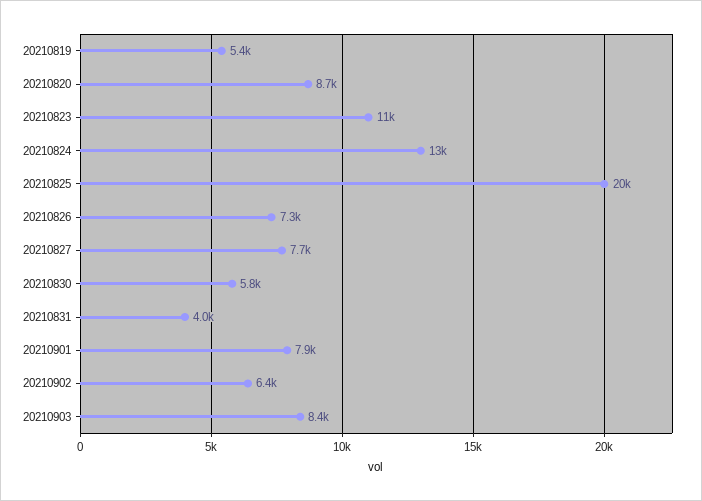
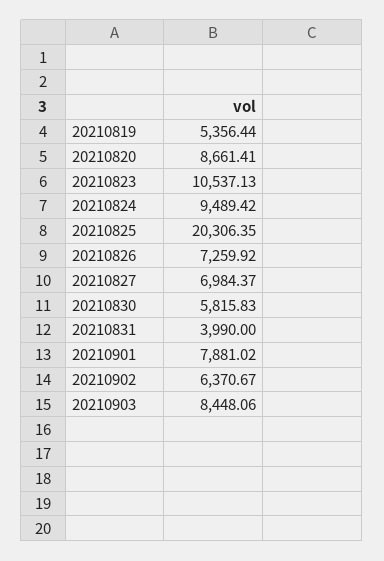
  {
    "20210819": 5356.44,
    "20210820": 8661.41,
    "20210823": 10537.13,
-   "20210824": 13000,
+   "20210824": 9489.42,
    "20210825": 20306.35,
    "20210826": 7259.92,
-   "20210827": 7700,
+   "20210827": 6984.37,
    "20210830": 5815.83,
    "20210831": 3990,
    "20210901": 7881.02,
    "20210902": 6370.67,
    "20210903": 8448.06
  }

